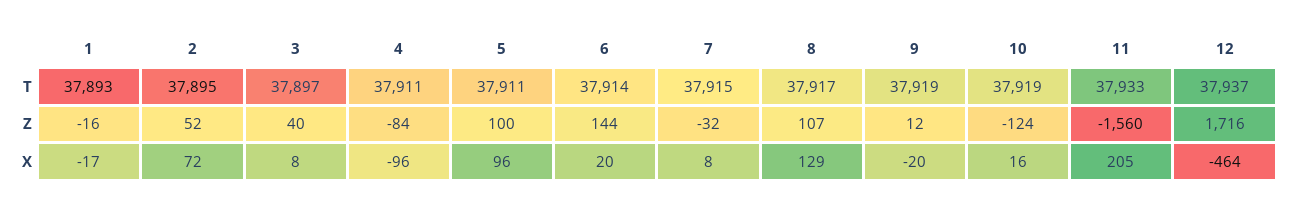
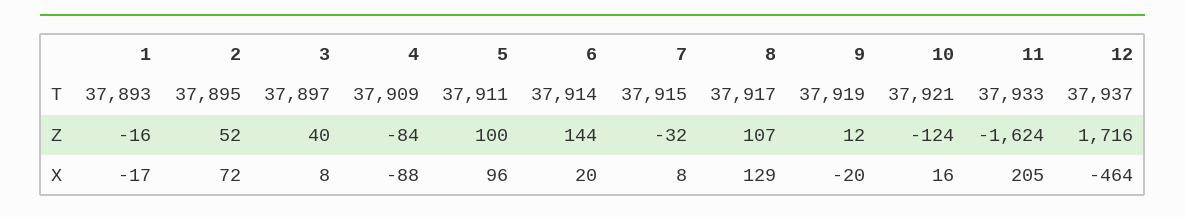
  {
    "1": {
      "T": 37893,
      "Z": -16,
      "X": -17
    },
    "2": {
      "T": 37895,
      "Z": 52,
      "X": 72
    },
    "3": {
      "T": 37897,
      "Z": 40,
      "X": 8
    },
    "4": {
-     "T": 37911,
+     "T": 37909,
      "Z": -84,
-     "X": -96
+     "X": -88
    },
    "5": {
      "T": 37911,
      "Z": 100,
      "X": 96
    },
    "6": {
      "T": 37914,
      "Z": 144,
      "X": 20
    },
    "7": {
      "T": 37915,
      "Z": -32,
      "X": 8
    },
    "8": {
      "T": 37917,
      "Z": 107,
      "X": 129
    },
    "9": {
      "T": 37919,
      "Z": 12,
      "X": -20
    },
    "10": {
-     "T": 37919,
+     "T": 37921,
      "Z": -124,
      "X": 16
    },
    "11": {
      "T": 37933,
-     "Z": -1560,
+     "Z": -1624,
      "X": 205
    },
    "12": {
      "T": 37937,
      "Z": 1716,
      "X": -464
    }
  }

